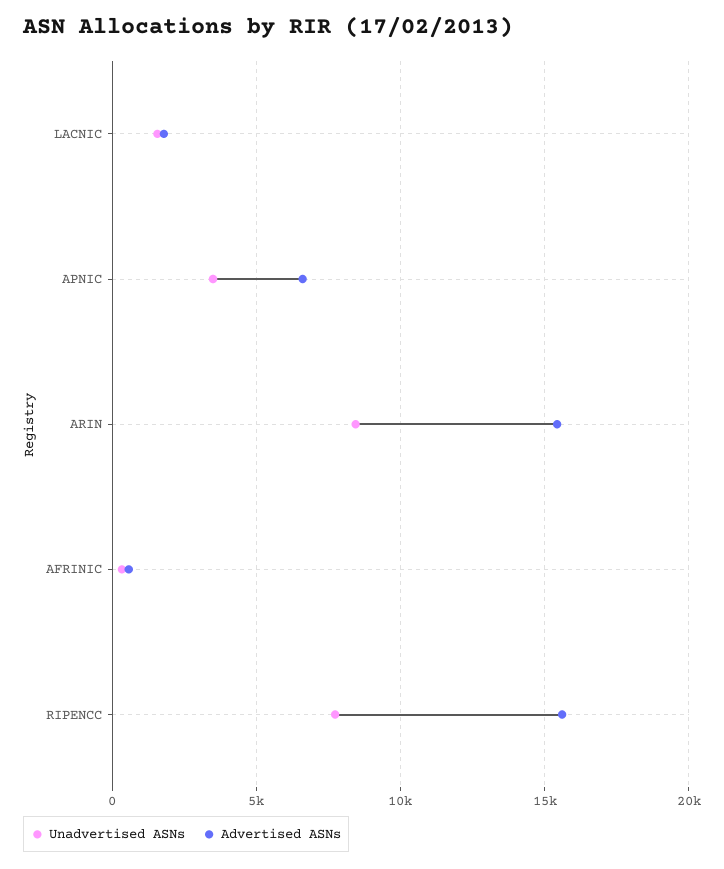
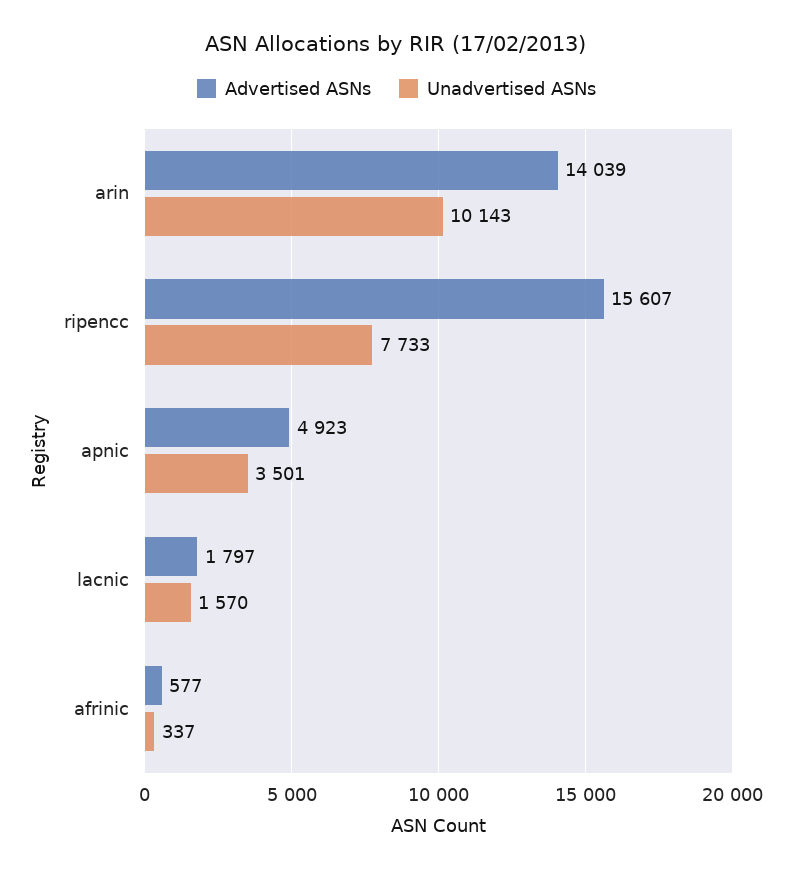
  {
    "Unadvertised ASNs": {
      "LACNIC": 1570,
      "APNIC": 3501,
-     "ARIN": 8500,
+     "ARIN": 10143,
      "AFRINIC": 337,
      "RIPENCC": 7733
    },
    "Advertised ASNs": {
      "LACNIC": 1797,
-     "APNIC": 6500,
+     "APNIC": 4923,
-     "ARIN": 15500,
+     "ARIN": 14039,
      "AFRINIC": 577,
      "RIPENCC": 15607
    }
  }

